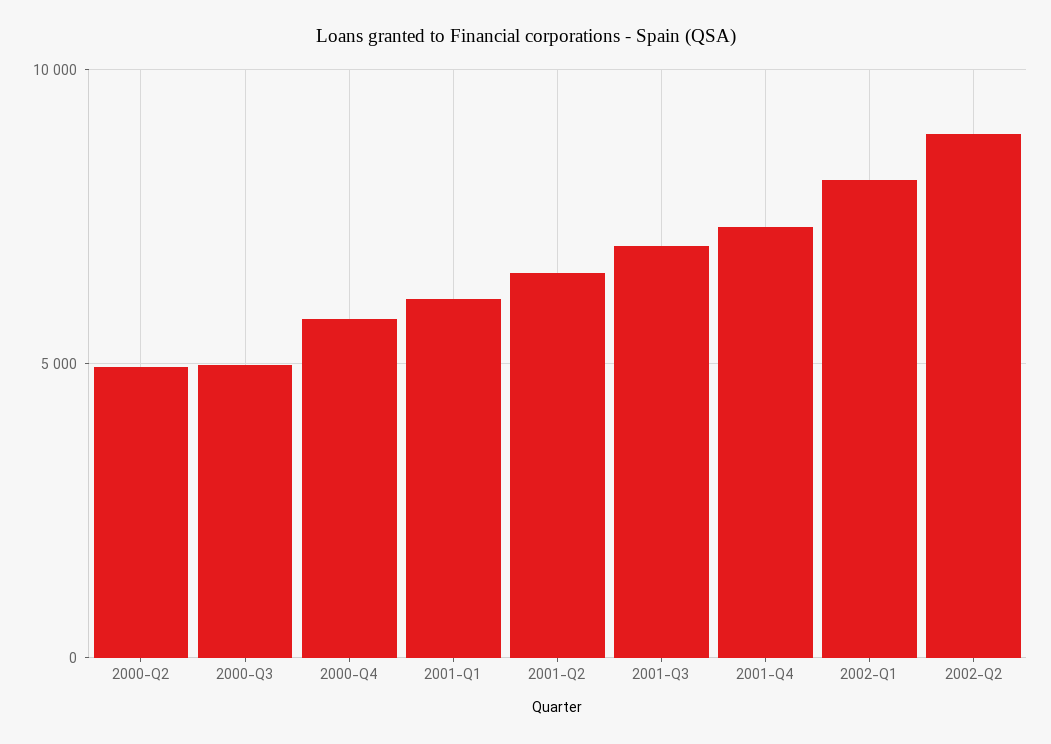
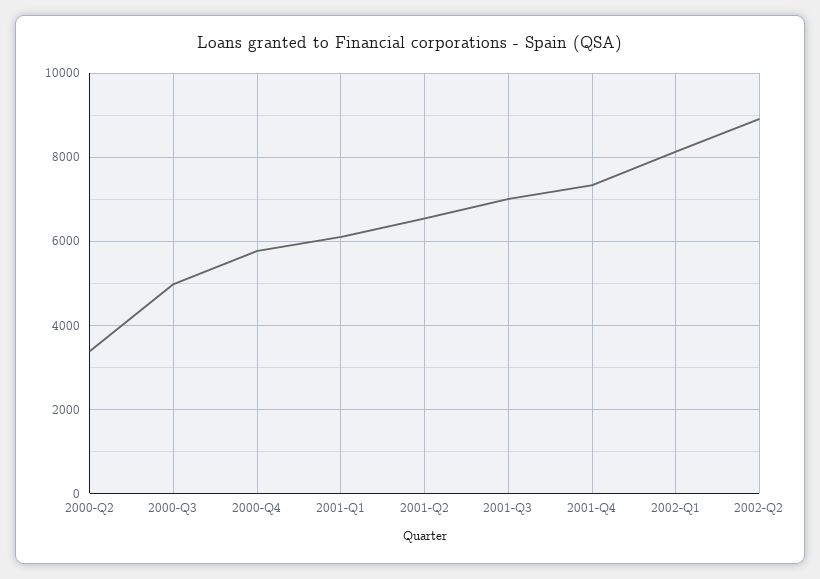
  {
-   "2000-Q2": 5000,
+   "2000-Q2": 3400,
    "2000-Q3": 5000,
    "2000-Q4": 5800,
    "2001-Q1": 6200,
    "2001-Q2": 6600,
    "2001-Q3": 7000,
    "2001-Q4": 7400,
    "2002-Q1": 8200,
    "2002-Q2": 9000
  }

